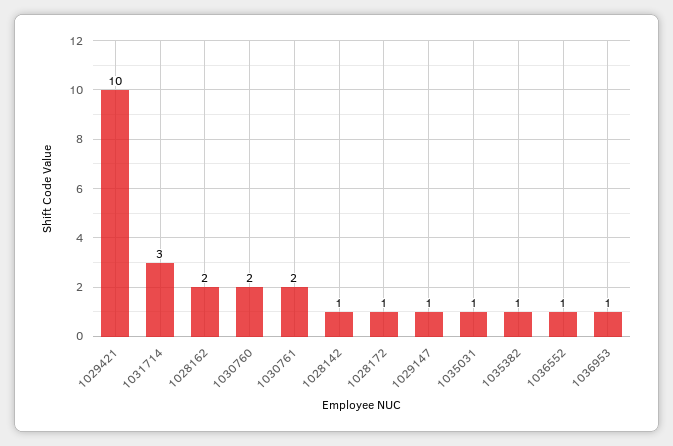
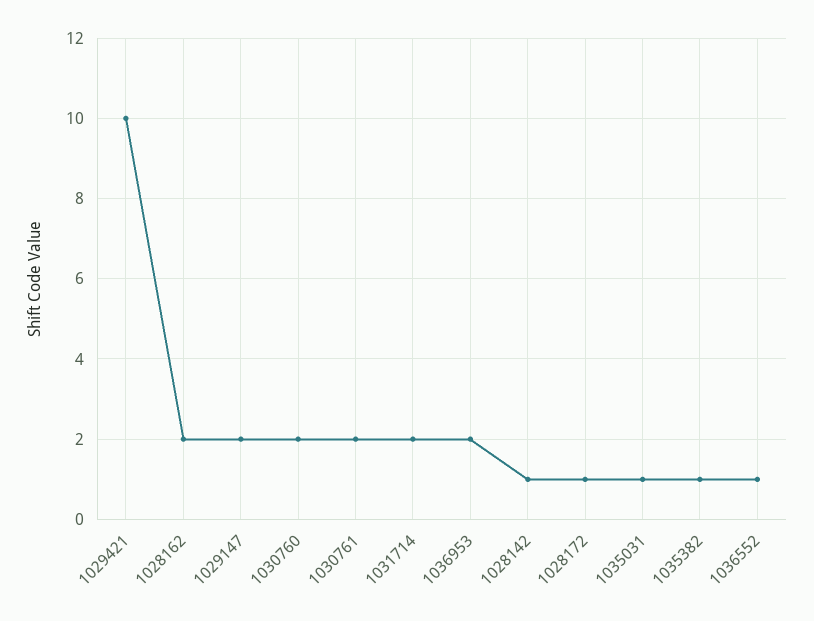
  {
    "1029421": 10,
-   "1031714": 3,
+   "1031714": 2,
    "1028162": 2,
    "1030760": 2,
    "1030761": 2,
    "1028142": 1,
    "1028172": 1,
-   "1029147": 1,
+   "1029147": 2,
    "1035031": 1,
    "1035382": 1,
    "1036552": 1,
-   "1036953": 1
+   "1036953": 2
  }

